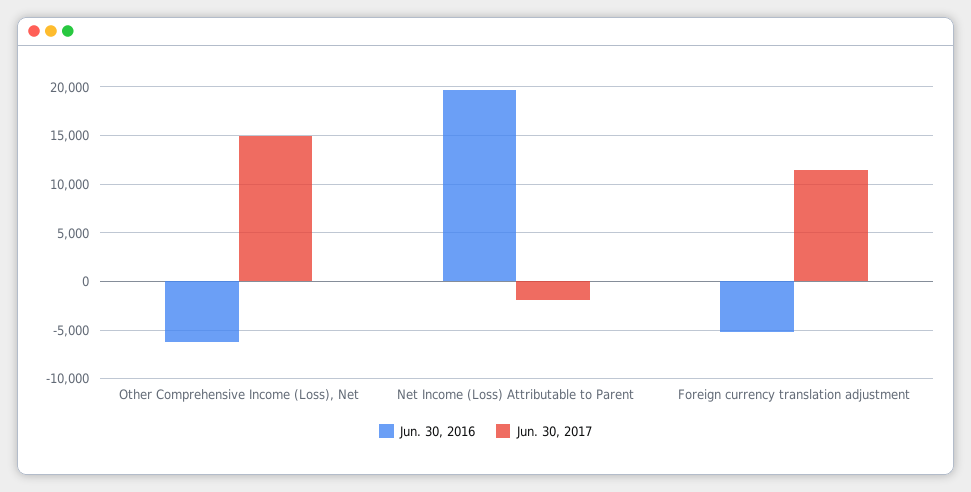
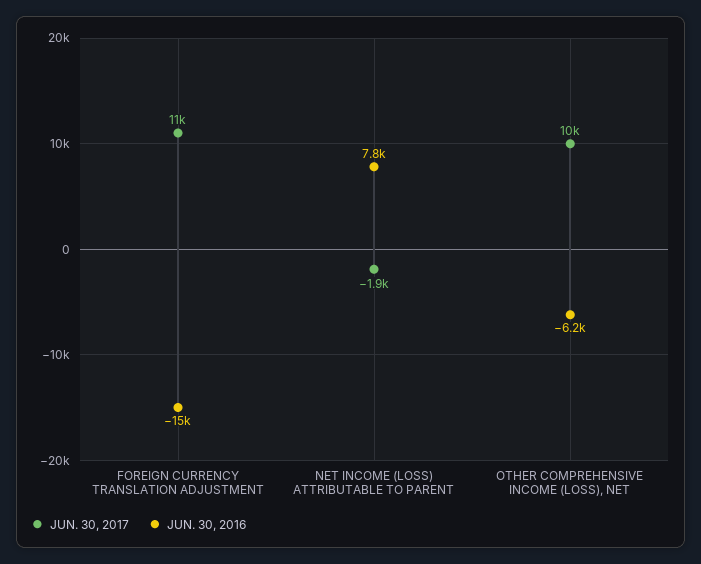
  {
    "Jun. 30, 2016": {
      "Other Comprehensive Income (Loss), Net": -6200,
-     "Net Income (Loss) Attributable to Parent": 20000,
+     "Net Income (Loss) Attributable to Parent": 7800,
-     "Foreign currency translation adjustment": -5000
+     "Foreign currency translation adjustment": -15000
    },
    "Jun. 30, 2017": {
-     "Other Comprehensive Income (Loss), Net": 15000,
+     "Other Comprehensive Income (Loss), Net": 10000,
      "Net Income (Loss) Attributable to Parent": -1900,
      "Foreign currency translation adjustment": 11000
    }
  }

